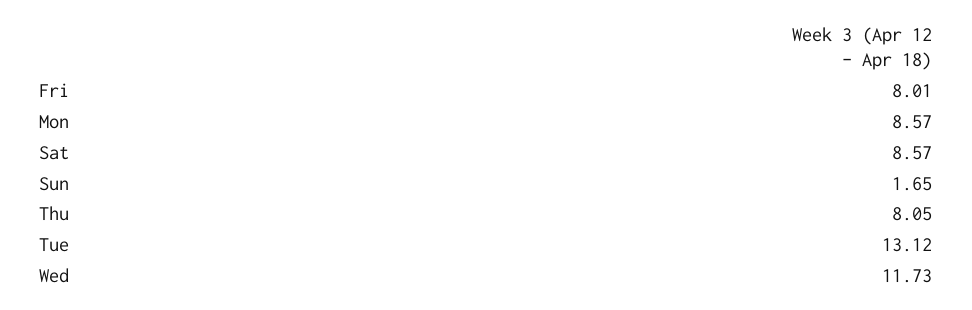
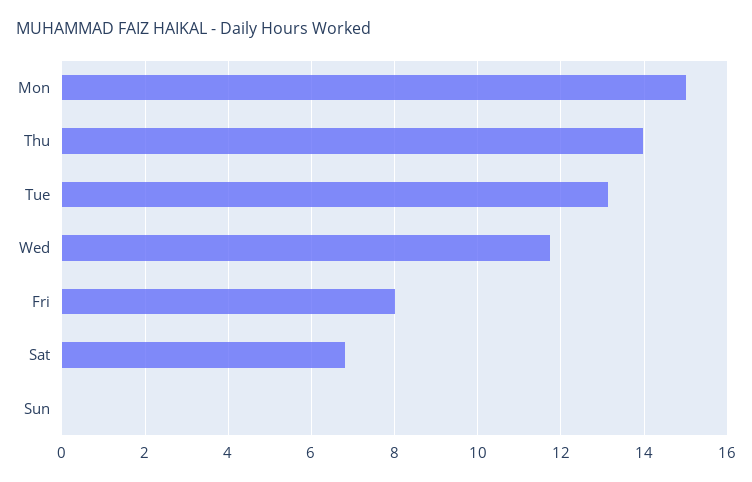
  {
    "Fri": 8.01,
-   "Mon": 8.57,
+   "Mon": 15,
-   "Sat": 8.57,
+   "Sat": 6.8,
-   "Sun": 1.65,
+   "Sun": 0,
-   "Thu": 8.05,
+   "Thu": 14,
    "Tue": 13.12,
    "Wed": 11.73
  }

